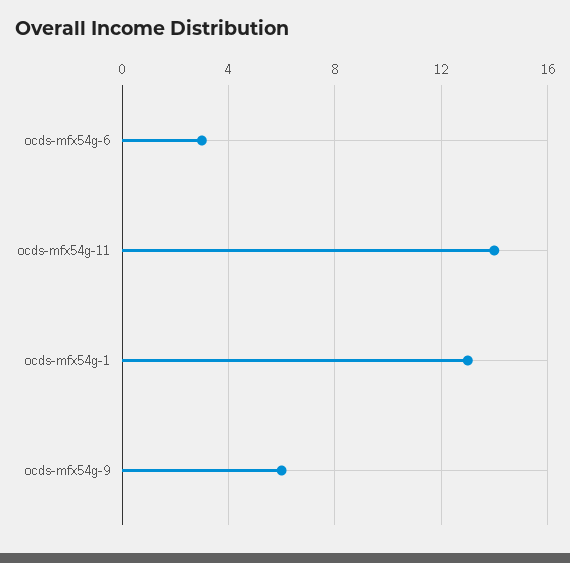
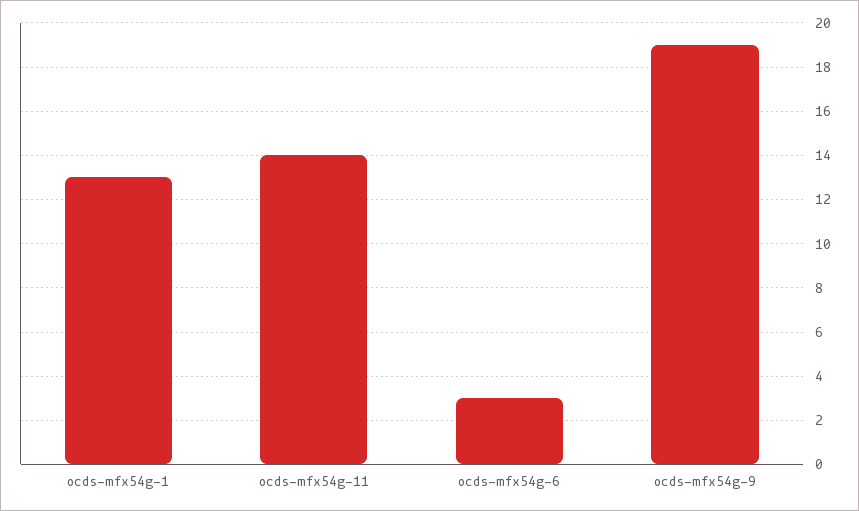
  {
    "ocds-mfx54g-6": 3,
    "ocds-mfx54g-11": 14,
    "ocds-mfx54g-1": 13,
-   "ocds-mfx54g-9": 6
+   "ocds-mfx54g-9": 19
  }

